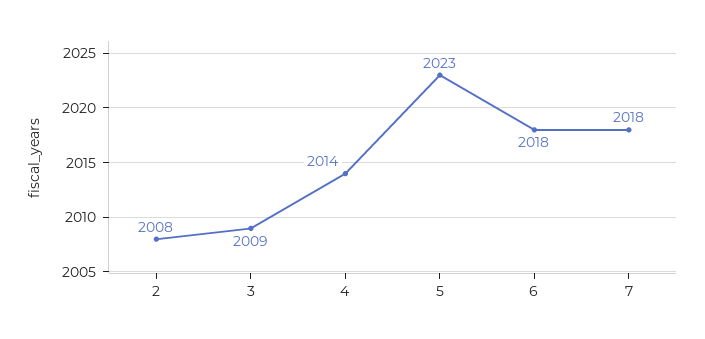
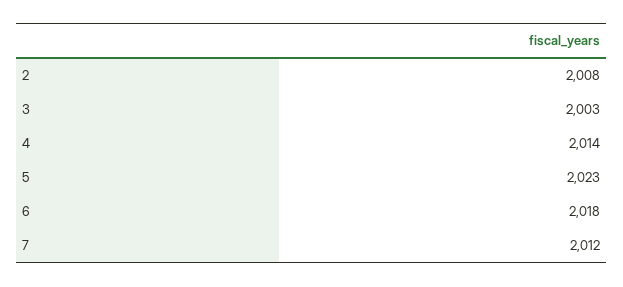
  {
    "2": 2008,
-   "3": 2009,
+   "3": 2003,
    "4": 2014,
    "5": 2023,
    "6": 2018,
-   "7": 2018
+   "7": 2012
  }

